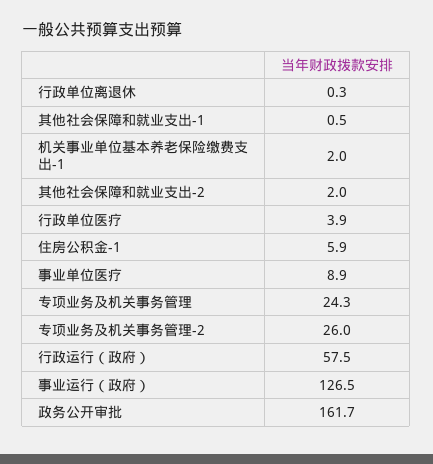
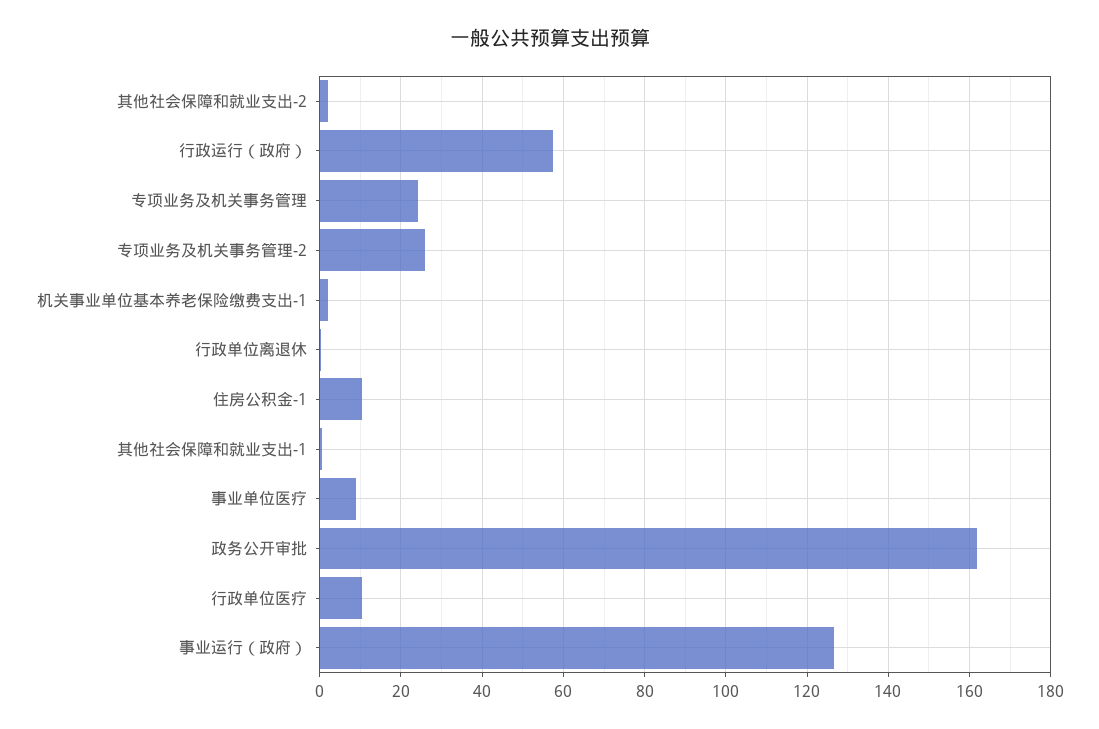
  {
    "行政单位离退休": 0.3,
    "其他社会保障和就业支出-1": 0.5,
    "机关事业单位基本养老保险缴费支出-1": 2,
    "其他社会保障和就业支出-2": 2,
-   "行政单位医疗": 3.9,
+   "行政单位医疗": 10,
-   "住房公积金-1": 5.9,
+   "住房公积金-1": 10,
    "事业单位医疗": 8.9,
    "专项业务及机关事务管理": 24.3,
    "专项业务及机关事务管理-2": 26,
    "行政运行（政府）": 57.5,
    "事业运行（政府）": 126.5,
    "政务公开审批": 161.7
  }

